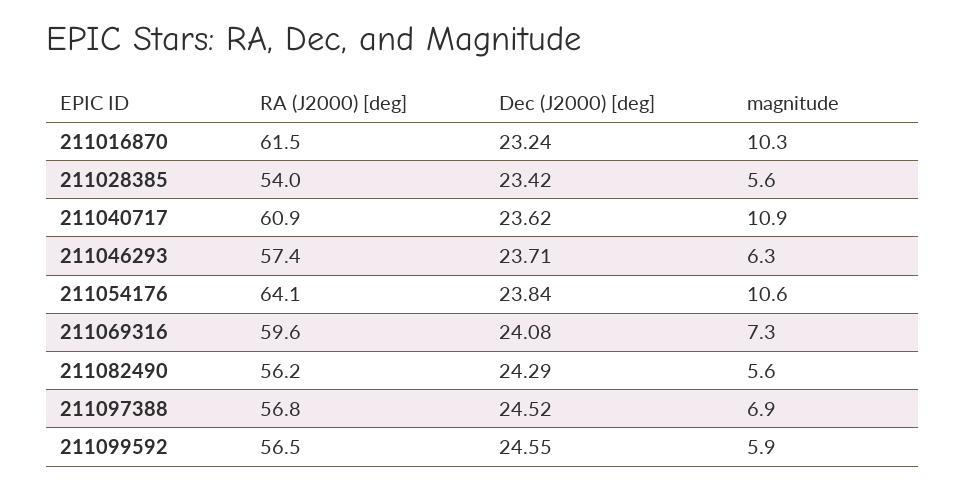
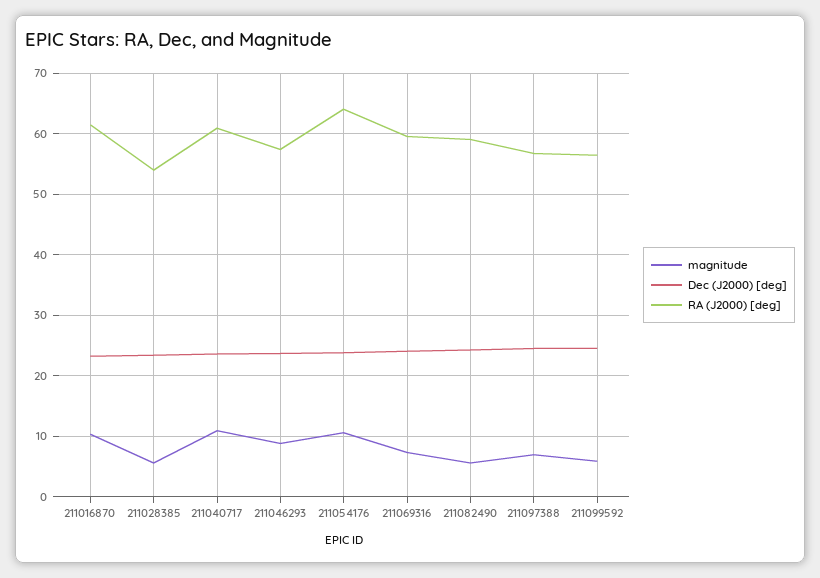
  {
    "RA (J2000) [deg]": {
      "211016870": 61.5,
      "211028385": 54,
      "211040717": 60.9,
      "211046293": 57.4,
      "211054176": 64.1,
      "211069316": 59.6,
-     "211082490": 56.2,
+     "211082490": 59,
      "211097388": 56.8,
      "211099592": 56.5
    },
    "Dec (J2000) [deg]": {
      "211016870": 23.24,
      "211028385": 23.42,
      "211040717": 23.62,
      "211046293": 23.71,
      "211054176": 23.84,
      "211069316": 24.08,
      "211082490": 24.29,
      "211097388": 24.52,
      "211099592": 24.55
    },
    "magnitude": {
      "211016870": 10.3,
      "211028385": 5.6,
      "211040717": 10.9,
-     "211046293": 6.3,
+     "211046293": 9,
      "211054176": 10.6,
      "211069316": 7.3,
      "211082490": 5.6,
      "211097388": 6.9,
      "211099592": 5.9
    }
  }

